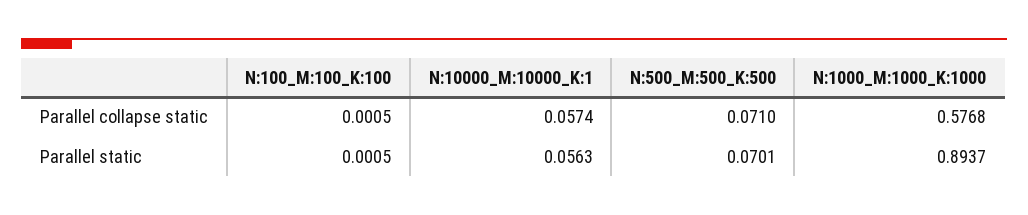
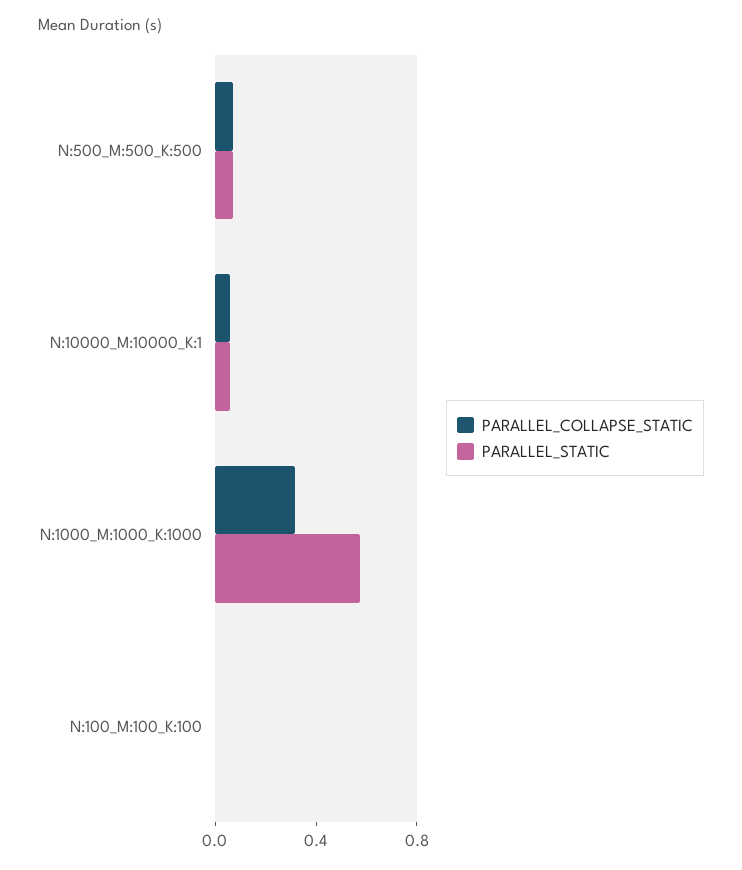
  {
    "Parallel collapse static": {
      "N:100_M:100_K:100": 0.0005,
      "N:10000_M:10000_K:1": 0.0574,
      "N:500_M:500_K:500": 0.071,
-     "N:1000_M:1000_K:1000": 0.5768
+     "N:1000_M:1000_K:1000": 0.3
    },
    "Parallel static": {
      "N:100_M:100_K:100": 0.0005,
      "N:10000_M:10000_K:1": 0.0563,
      "N:500_M:500_K:500": 0.0701,
-     "N:1000_M:1000_K:1000": 0.8937
+     "N:1000_M:1000_K:1000": 0.6
    }
  }

